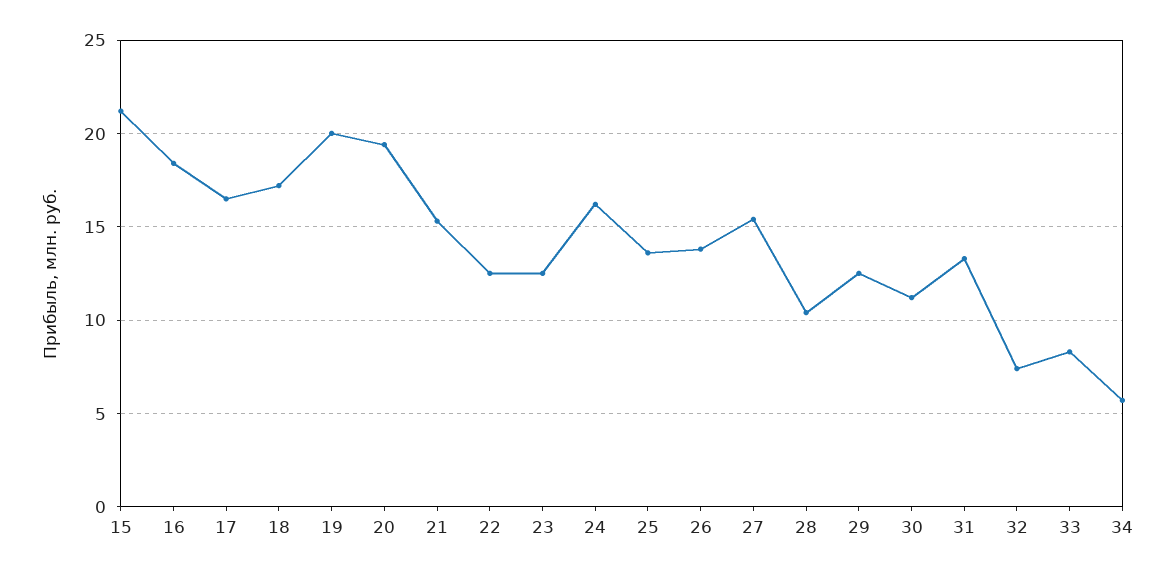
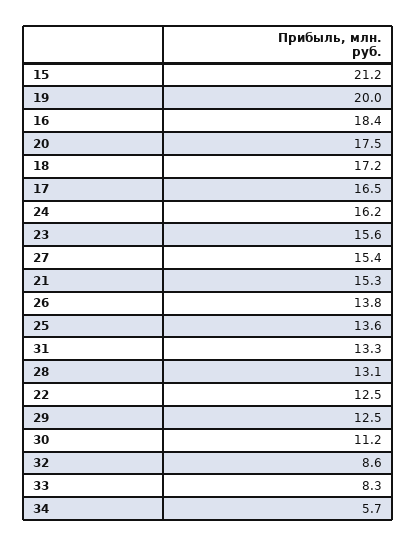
  {
    "15": 21.2,
    "16": 18.4,
    "17": 16.5,
    "18": 17.2,
    "19": 20,
-   "20": 19.5,
+   "20": 17.5,
    "21": 15.3,
    "22": 12.5,
-   "23": 12.5,
+   "23": 15.6,
    "24": 16.2,
    "25": 13.6,
    "26": 13.8,
    "27": 15.4,
-   "28": 10.5,
+   "28": 13.1,
    "29": 12.5,
    "30": 11.2,
    "31": 13.3,
-   "32": 7.5,
+   "32": 8.6,
    "33": 8.3,
    "34": 5.7
  }

